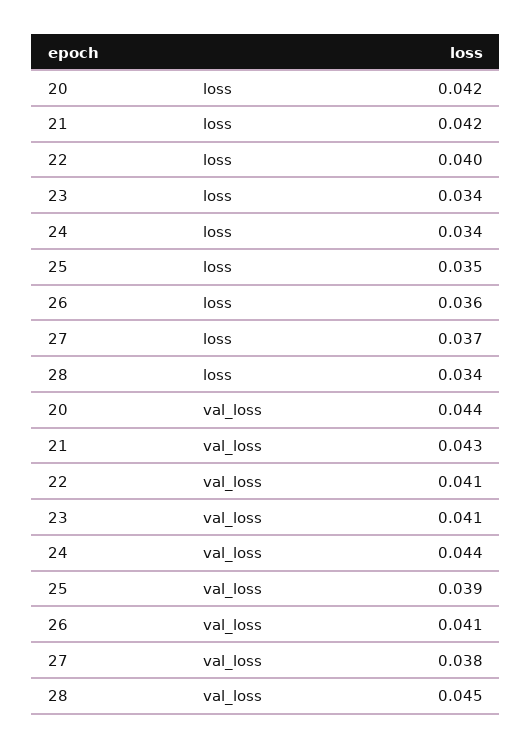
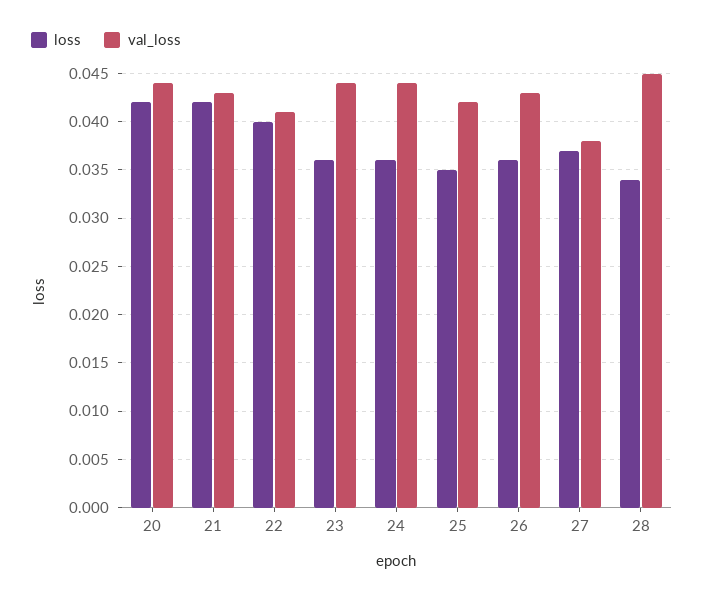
  {
    "loss": {
      "20": 0.042,
      "21": 0.042,
      "22": 0.04,
-     "23": 0.034,
+     "23": 0.036,
-     "24": 0.034,
+     "24": 0.036,
      "25": 0.035,
      "26": 0.036,
      "27": 0.037,
      "28": 0.034
    },
    "val_loss": {
      "20": 0.044,
      "21": 0.043,
      "22": 0.041,
-     "23": 0.041,
+     "23": 0.044,
      "24": 0.044,
-     "25": 0.039,
+     "25": 0.042,
-     "26": 0.041,
+     "26": 0.043,
      "27": 0.038,
      "28": 0.045
    }
  }

